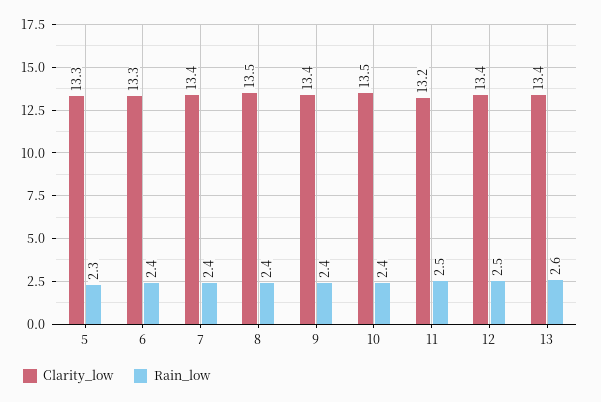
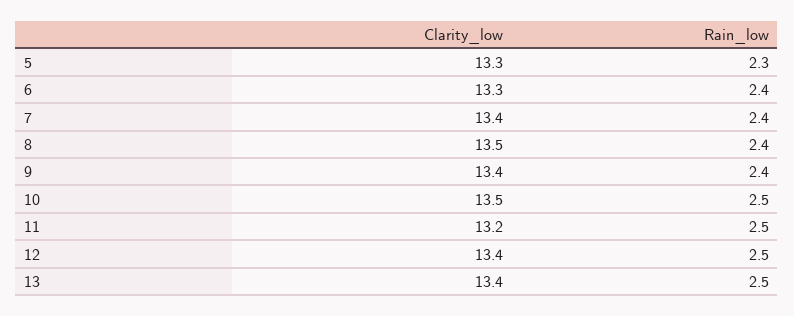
  {
    "Clarity_low": {
      "5": 13.3,
      "6": 13.3,
      "7": 13.4,
      "8": 13.5,
      "9": 13.4,
      "10": 13.5,
      "11": 13.2,
      "12": 13.4,
      "13": 13.4
    },
    "Rain_low": {
      "5": 2.3,
      "6": 2.4,
      "7": 2.4,
      "8": 2.4,
      "9": 2.4,
-     "10": 2.4,
+     "10": 2.5,
      "11": 2.5,
      "12": 2.5,
-     "13": 2.6
+     "13": 2.5
    }
  }

